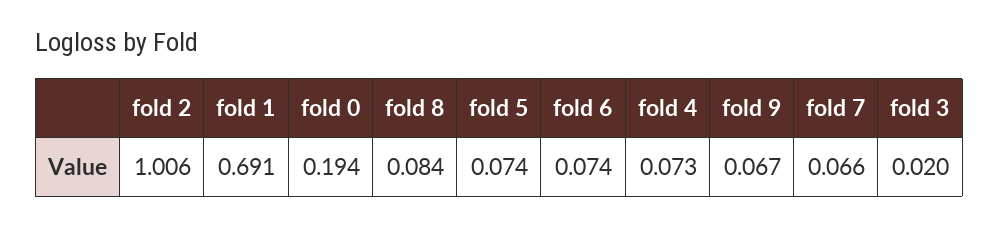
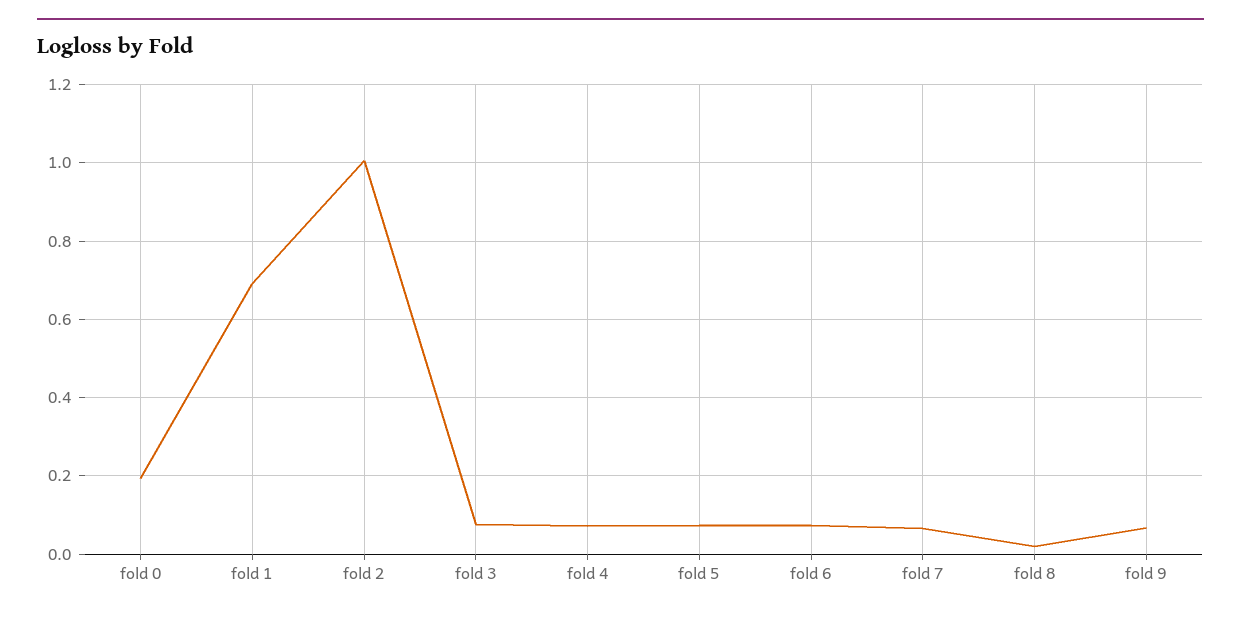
  {
    "fold 2": 1.006,
    "fold 1": 0.691,
    "fold 0": 0.194,
-   "fold 8": 0.084,
+   "fold 8": 0.02,
    "fold 5": 0.074,
    "fold 6": 0.074,
    "fold 4": 0.073,
    "fold 9": 0.067,
    "fold 7": 0.066,
-   "fold 3": 0.02
+   "fold 3": 0.08
  }

